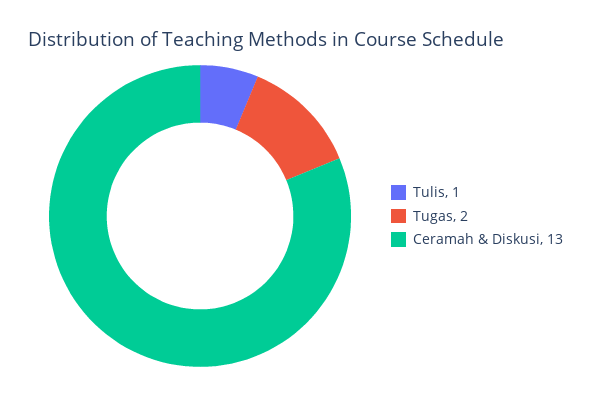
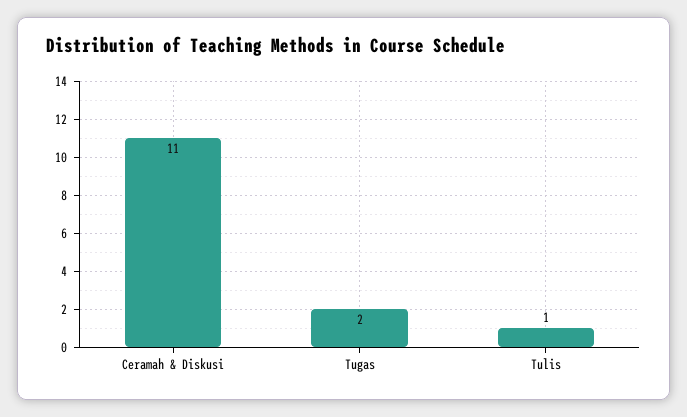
  {
    "Tulis": 1,
    "Tugas": 2,
-   "Ceramah & Diskusi": 13
+   "Ceramah & Diskusi": 11
  }

